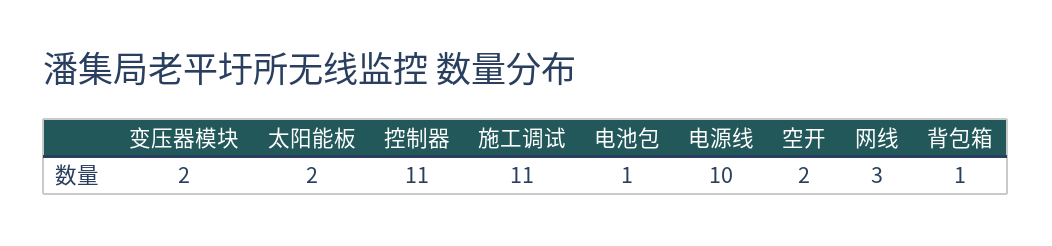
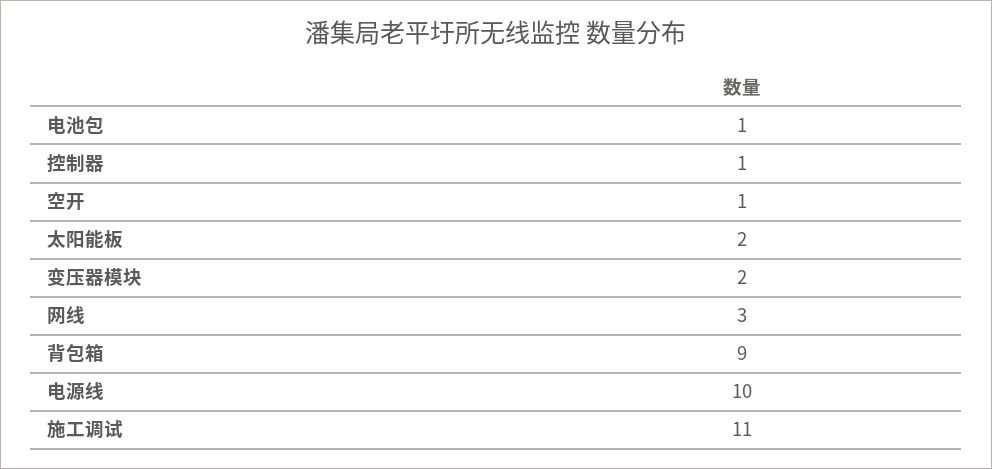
  {
    "变压器模块": 2,
    "太阳能板": 2,
-   "控制器": 11,
+   "控制器": 1,
    "施工调试": 11,
    "电池包": 1,
    "电源线": 10,
-   "空开": 2,
+   "空开": 1,
    "网线": 3,
-   "背包箱": 1
+   "背包箱": 9
  }

